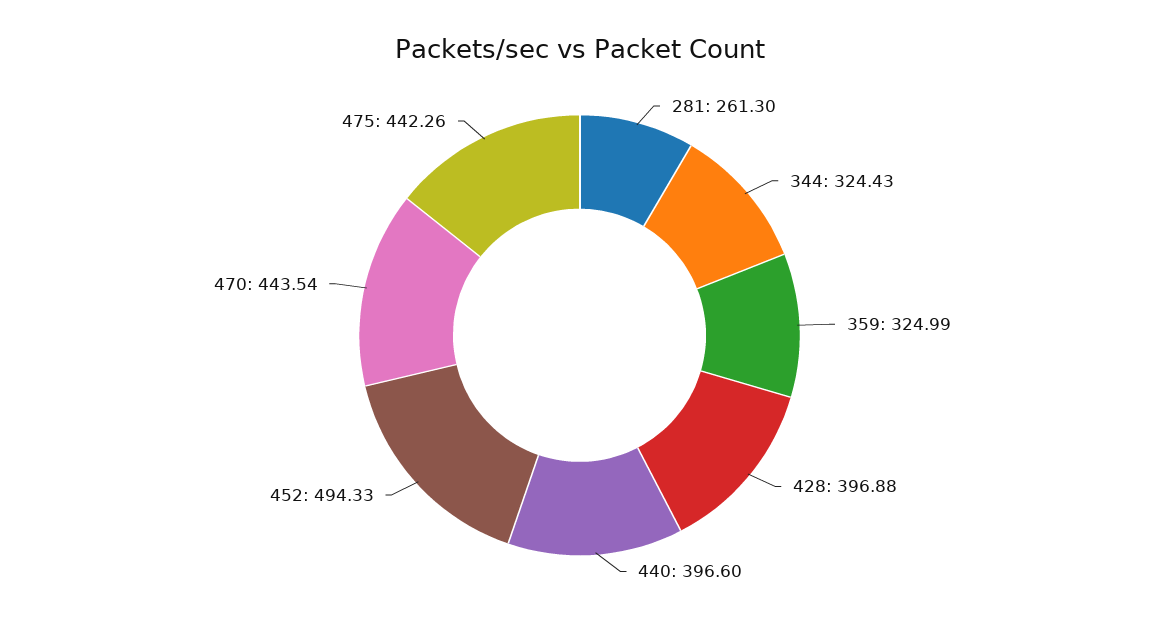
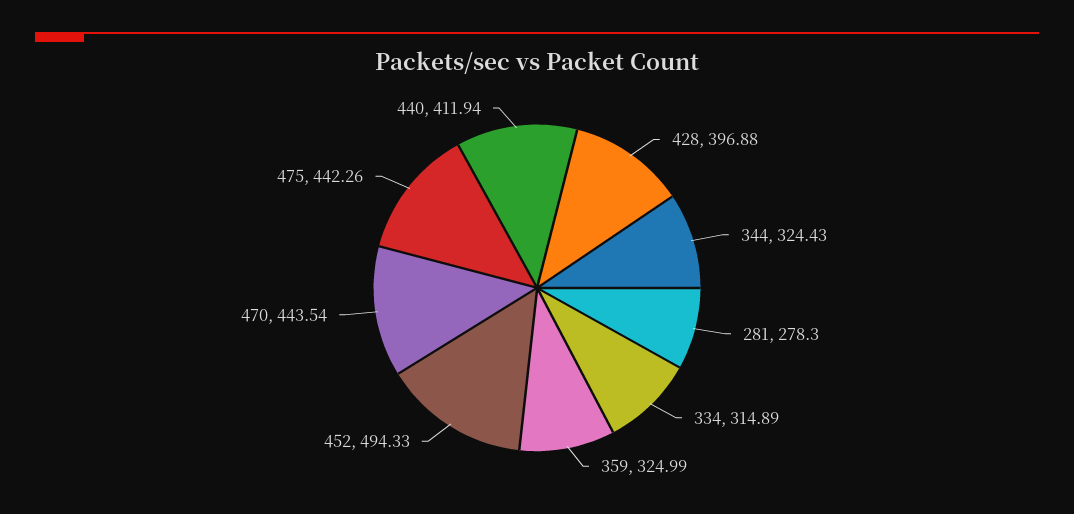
  {
-   "281": 261.3,
+   "281": 278.3,
    "344": 324.43,
    "359": 324.99,
    "428": 396.88,
-   "440": 396.6,
+   "440": 411.94,
    "452": 494.33,
    "470": 443.54,
-   "475": 442.26
+   "475": 442.26,
+   "334": 314.89
  }

